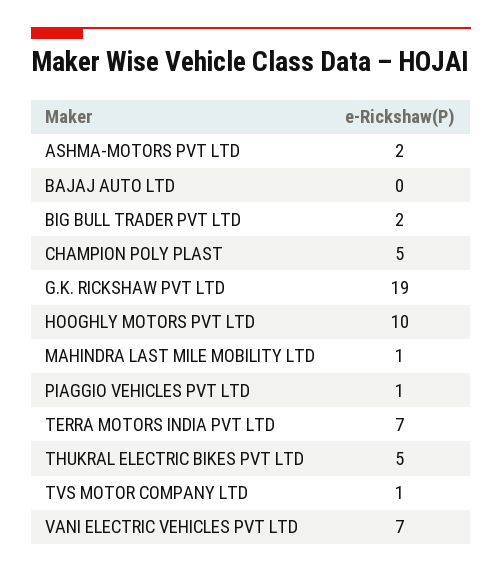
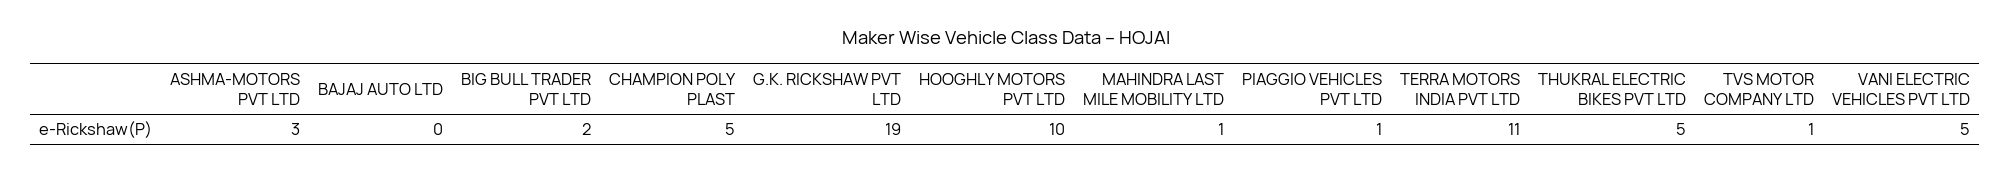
  {
-   "ASHMA-MOTORS PVT LTD": 2,
+   "ASHMA-MOTORS PVT LTD": 3,
    "BAJAJ AUTO LTD": 0,
    "BIG BULL TRADER PVT LTD": 2,
    "CHAMPION POLY PLAST": 5,
    "G.K. RICKSHAW PVT LTD": 19,
    "HOOGHLY MOTORS PVT LTD": 10,
    "MAHINDRA LAST MILE MOBILITY LTD": 1,
    "PIAGGIO VEHICLES PVT LTD": 1,
-   "TERRA MOTORS INDIA PVT LTD": 7,
+   "TERRA MOTORS INDIA PVT LTD": 11,
    "THUKRAL ELECTRIC BIKES PVT LTD": 5,
    "TVS MOTOR COMPANY LTD": 1,
-   "VANI ELECTRIC VEHICLES PVT LTD": 7
+   "VANI ELECTRIC VEHICLES PVT LTD": 5
  }

